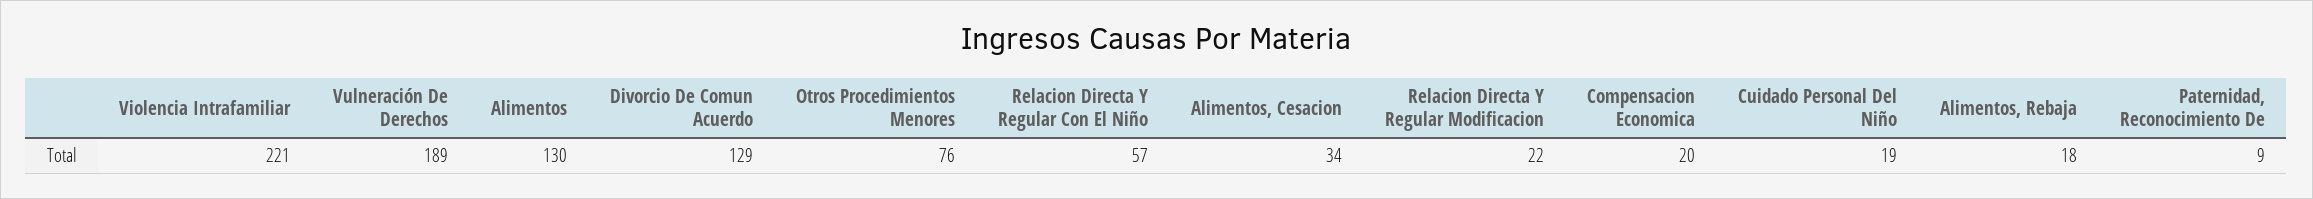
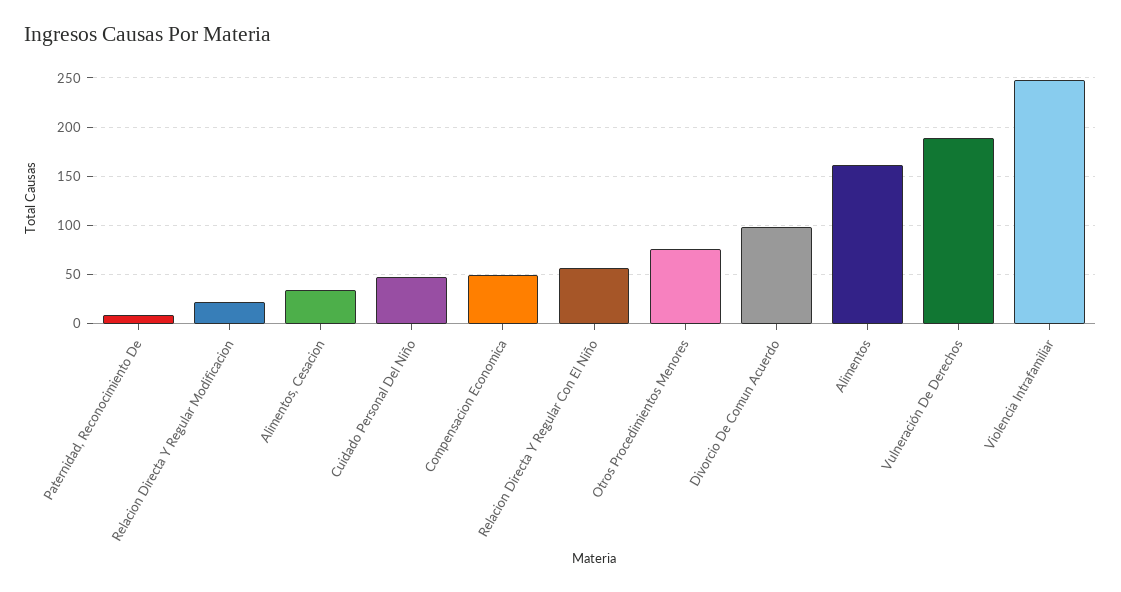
  {
-   "Violencia Intrafamiliar": 221,
+   "Violencia Intrafamiliar": 250,
    "Vulneración De Derechos": 189,
-   "Alimentos": 130,
+   "Alimentos": 160,
-   "Divorcio De Comun Acuerdo": 129,
+   "Divorcio De Comun Acuerdo": 100,
    "Otros Procedimientos Menores": 76,
    "Relacion Directa Y Regular Con El Niño": 57,
    "Alimentos, Cesacion": 34,
    "Relacion Directa Y Regular Modificacion": 22,
-   "Compensacion Economica": 20,
+   "Compensacion Economica": 50,
-   "Cuidado Personal Del Niño": 19,
+   "Cuidado Personal Del Niño": 50,
-   "Alimentos, Rebaja": 18,
    "Paternidad, Reconocimiento De": 9
  }

